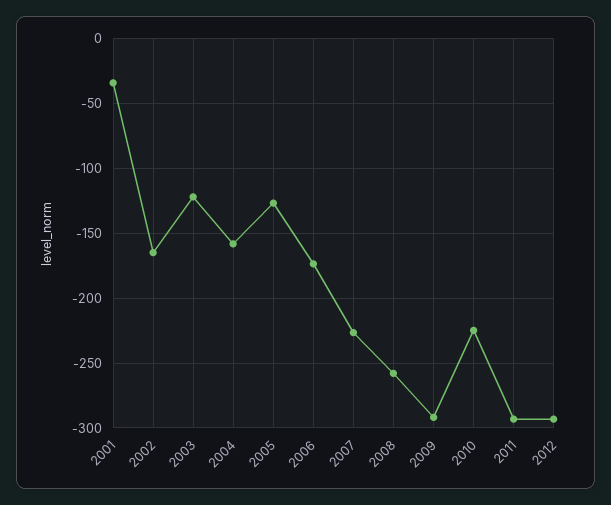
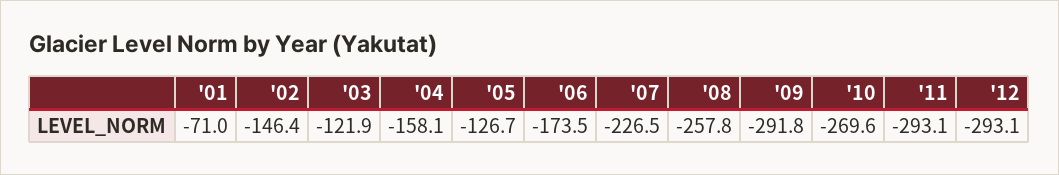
  {
-   "2001": -35,
+   "2001": -71,
-   "2002": -165,
+   "2002": -146.4,
    "2003": -121.9,
    "2004": -158.1,
    "2005": -126.7,
    "2006": -173.5,
    "2007": -226.5,
    "2008": -257.8,
    "2009": -291.8,
-   "2010": -225,
+   "2010": -269.6,
    "2011": -293.1,
    "2012": -293.1
  }

